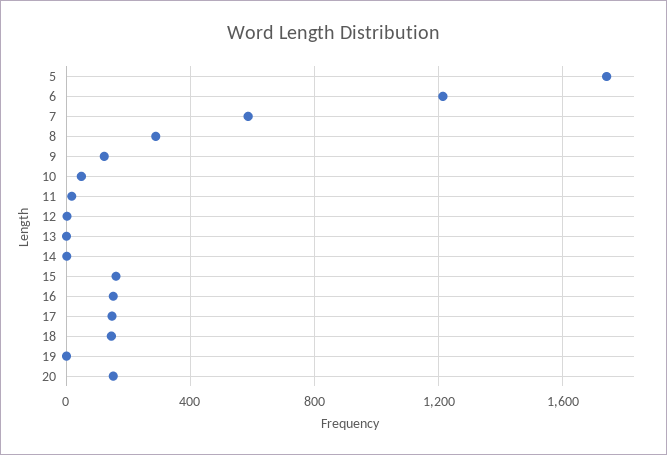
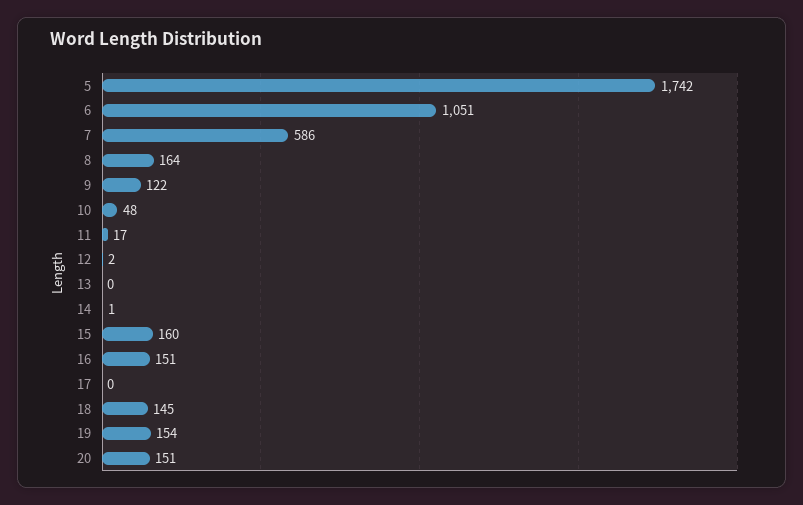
  {
    "5": 1742,
-   "6": 1200,
+   "6": 1051,
    "7": 586,
-   "8": 300,
+   "8": 164,
    "9": 122,
    "10": 48,
    "11": 17,
    "12": 2,
    "13": 0,
    "14": 1,
    "15": 160,
    "16": 151,
-   "17": 150,
+   "17": 0,
    "18": 145,
-   "19": 0,
+   "19": 154,
    "20": 151
  }

